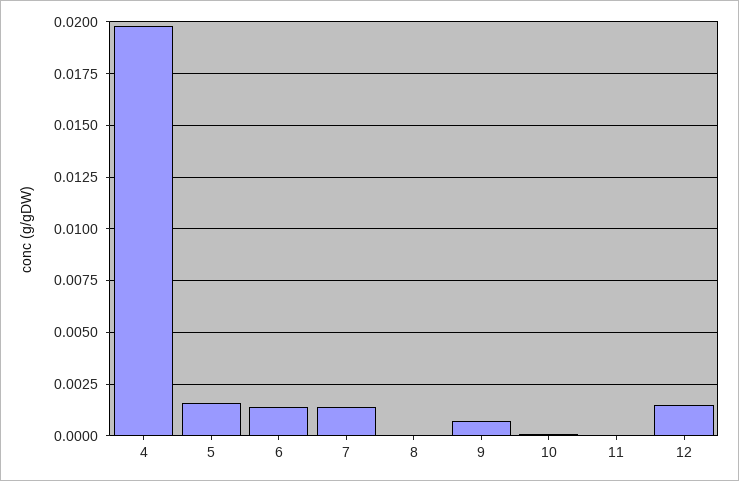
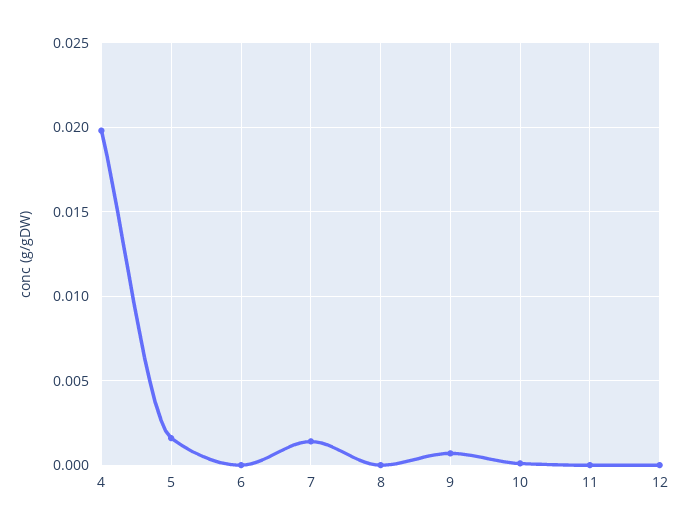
  {
    "4": 0.02,
    "5": 0.0015,
-   "6": 0.0015,
+   "6": 0,
    "7": 0.0015,
    "8": 0,
    "9": 0.0005,
    "10": 0,
    "11": 0,
-   "12": 0.0015
+   "12": 0
  }

